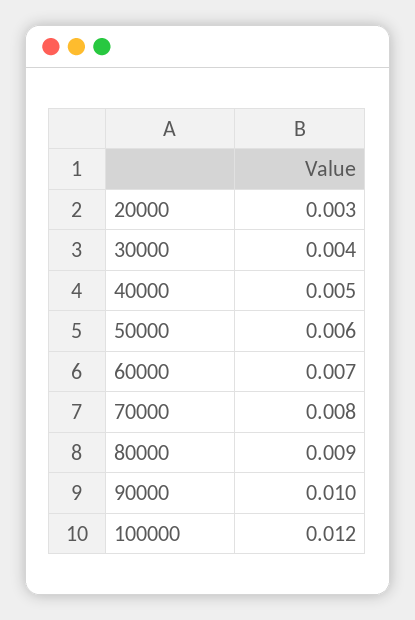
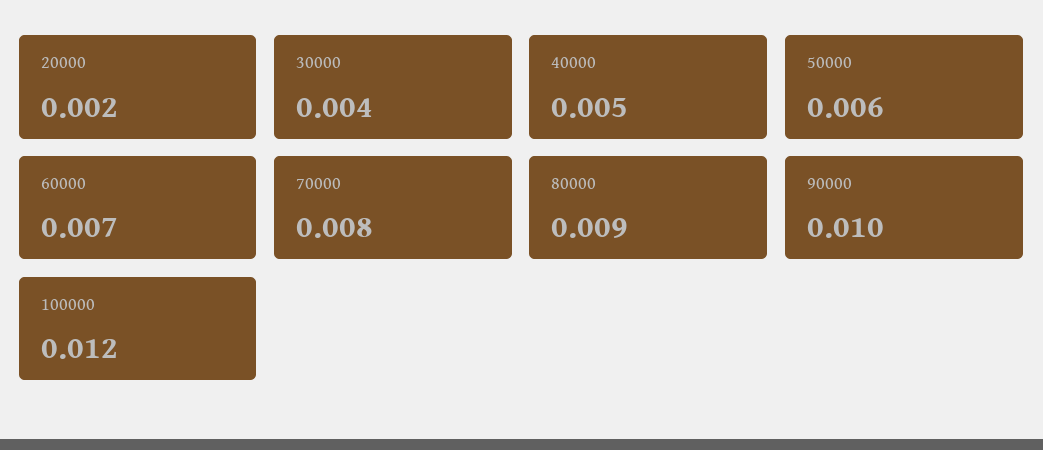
  {
-   "20000": 0.003,
+   "20000": 0.002,
    "30000": 0.004,
    "40000": 0.005,
    "50000": 0.006,
    "60000": 0.007,
    "70000": 0.008,
    "80000": 0.009,
    "90000": 0.01,
    "100000": 0.012
  }

